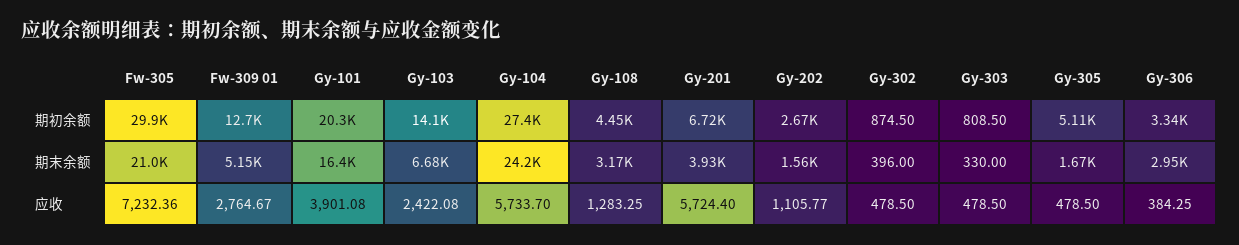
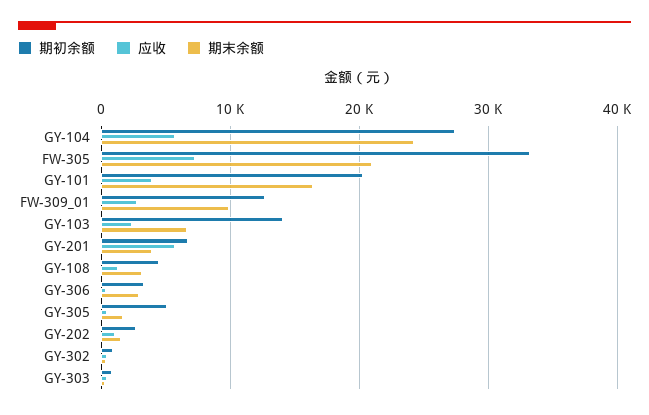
  {
    "期初余额": {
-     "Fw-305": 29900,
+     "Fw-305": 33000,
      "Fw-309 01": 12700,
      "Gy-101": 20300,
      "Gy-103": 14100,
      "Gy-104": 27400,
      "Gy-108": 4450,
      "Gy-201": 6720,
      "Gy-202": 2670,
      "Gy-302": 874.5,
      "Gy-303": 808.5,
      "Gy-305": 5110,
      "Gy-306": 3340
    },
    "期末余额": {
      "Fw-305": 21000,
-     "Fw-309 01": 5150,
+     "Fw-309 01": 10000,
      "Gy-101": 16400,
      "Gy-103": 6680,
      "Gy-104": 24200,
      "Gy-108": 3170,
      "Gy-201": 3930,
      "Gy-202": 1560,
      "Gy-302": 396,
      "Gy-303": 330,
      "Gy-305": 1670,
      "Gy-306": 2950
    },
    "应收": {
      "Fw-305": 7232.36,
      "Fw-309 01": 2764.67,
      "Gy-101": 3901.08,
      "Gy-103": 2422.08,
      "Gy-104": 5733.7,
      "Gy-108": 1283.25,
      "Gy-201": 5724.4,
      "Gy-202": 1105.77,
      "Gy-302": 478.5,
      "Gy-303": 478.5,
      "Gy-305": 478.5,
      "Gy-306": 384.25
    }
  }

